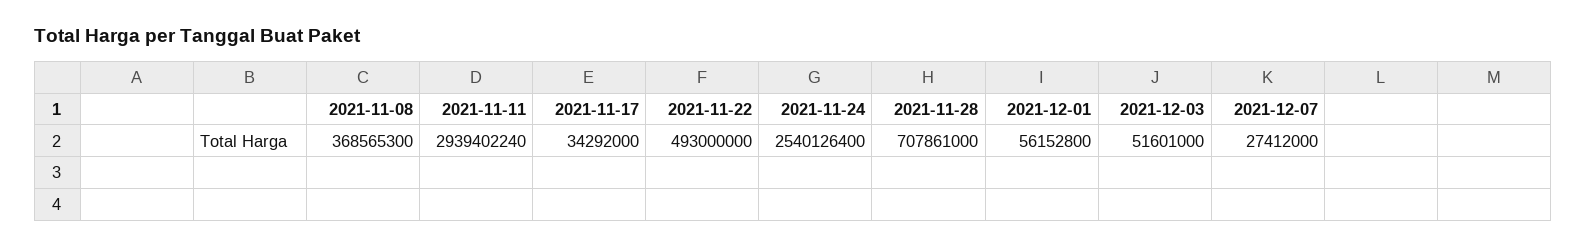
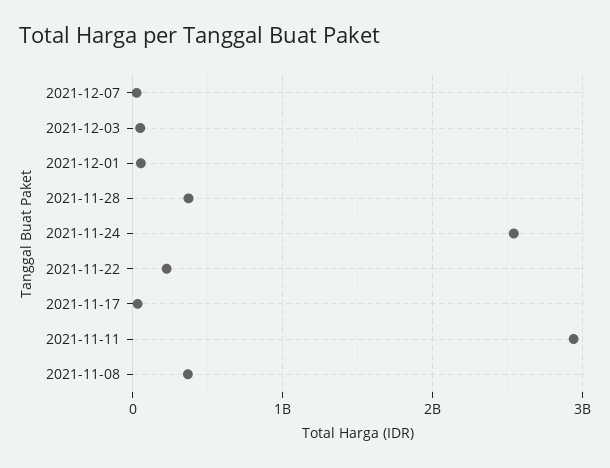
  {
    "2021-11-08": 368565300,
    "2021-11-11": 2939402240,
    "2021-11-17": 34292000,
-   "2021-11-22": 493000000,
+   "2021-11-22": 200000000,
    "2021-11-24": 2540126400,
-   "2021-11-28": 707861000,
+   "2021-11-28": 400000000,
    "2021-12-01": 56152800,
    "2021-12-03": 51601000,
    "2021-12-07": 27412000
  }

